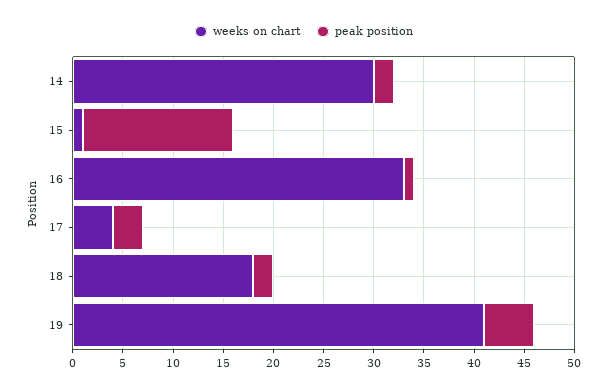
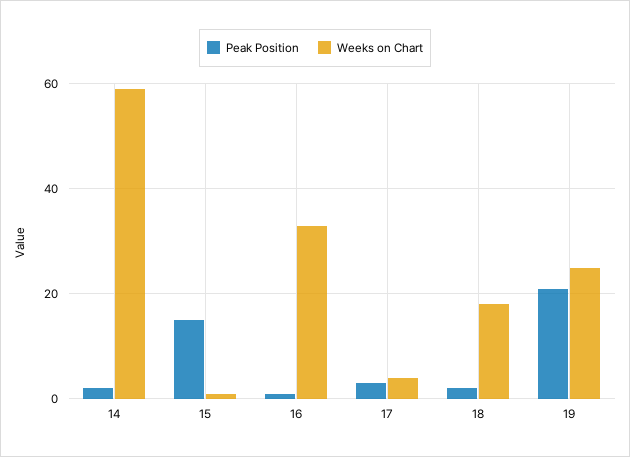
  {
    "weeks on chart": {
-     "14": 30,
+     "14": 60,
      "15": 1,
      "16": 33,
      "17": 4,
      "18": 18,
-     "19": 41
+     "19": 25
    },
    "peak position": {
      "14": 2,
      "15": 15,
      "16": 1,
      "17": 3,
      "18": 2,
-     "19": 5
+     "19": 20
    }
  }

